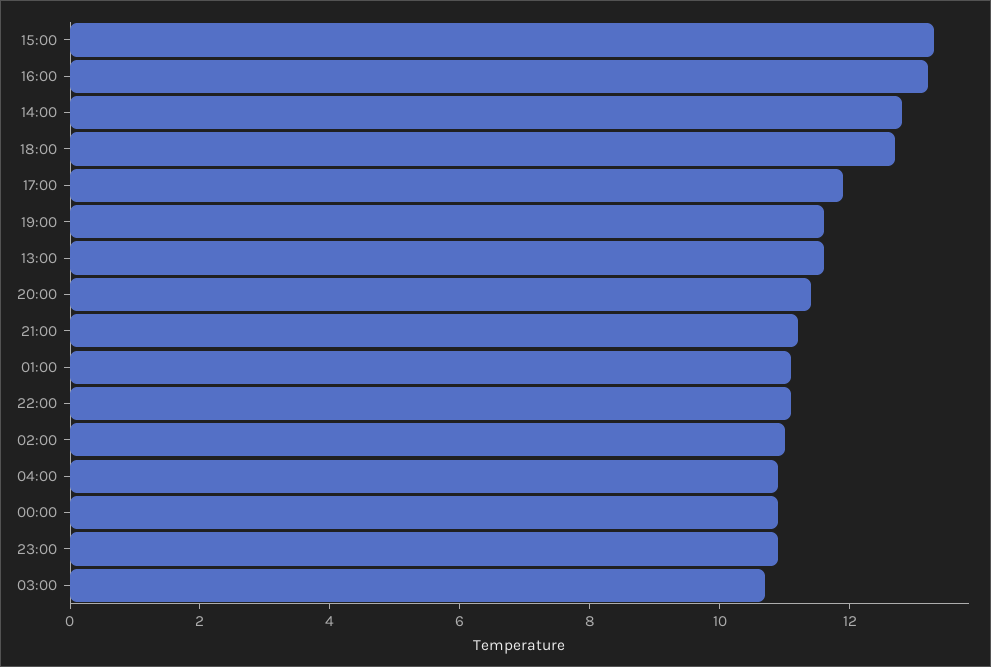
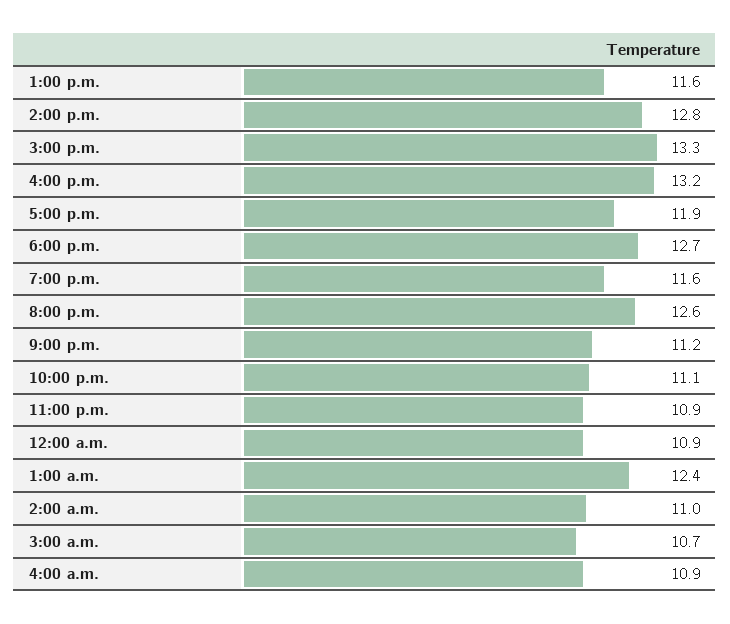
  {
    "15:00": 13.3,
    "16:00": 13.2,
    "14:00": 12.8,
    "18:00": 12.7,
    "17:00": 11.9,
    "19:00": 11.6,
    "13:00": 11.6,
-   "20:00": 11.5,
+   "20:00": 12.6,
    "21:00": 11.2,
-   "01:00": 11,
+   "01:00": 12.4,
    "22:00": 11.1,
    "02:00": 11,
    "04:00": 10.9,
    "00:00": 10.9,
    "23:00": 10.9,
    "03:00": 10.7
  }

